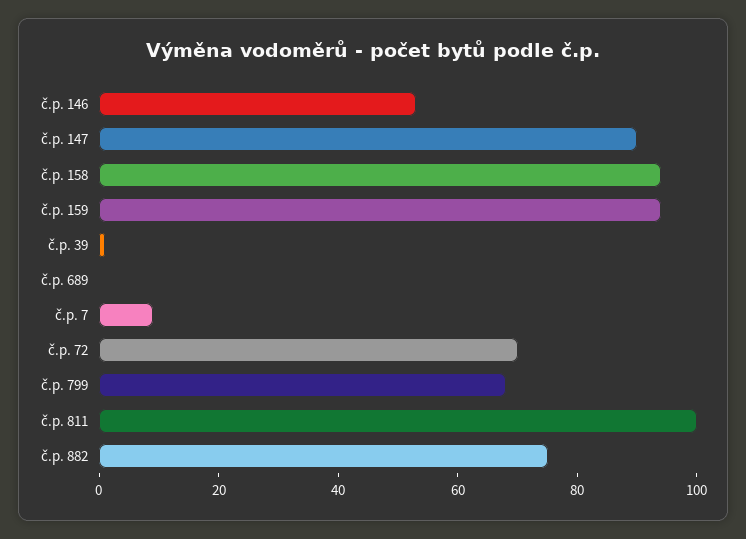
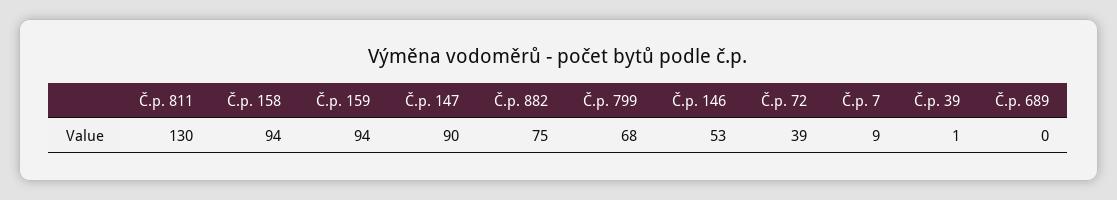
  {
    "č.p. 146": 53,
    "č.p. 147": 90,
    "č.p. 158": 94,
    "č.p. 159": 94,
    "č.p. 39": 1,
    "č.p. 689": 0,
    "č.p. 7": 9,
-   "č.p. 72": 70,
+   "č.p. 72": 39,
    "č.p. 799": 68,
-   "č.p. 811": 100,
+   "č.p. 811": 130,
    "č.p. 882": 75
  }

